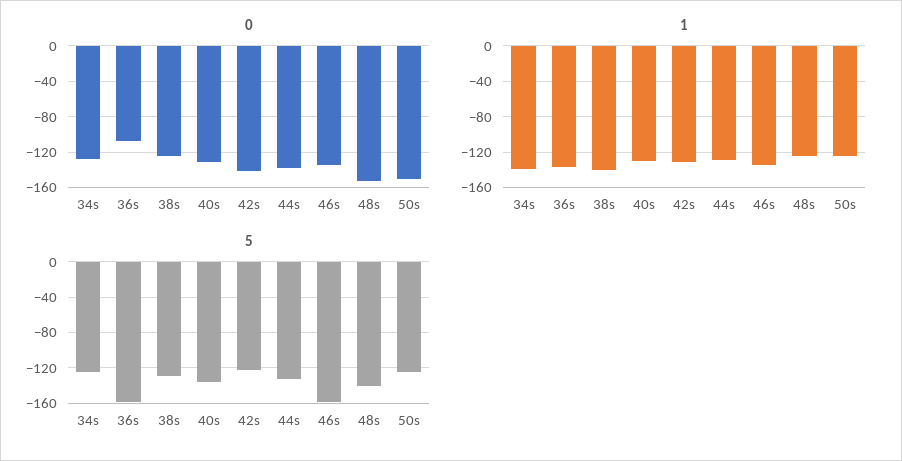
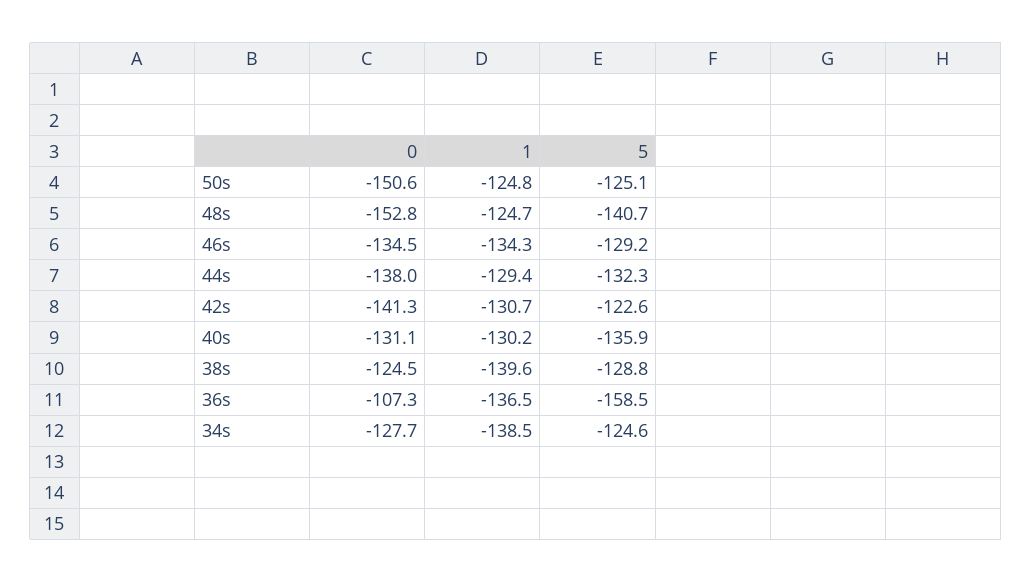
  {
    "0": {
      "34s": -127.7,
      "36s": -107.3,
      "38s": -124.5,
      "40s": -131.1,
      "42s": -141.3,
      "44s": -138,
      "46s": -134.5,
      "48s": -152.8,
      "50s": -150.6
    },
    "1": {
      "34s": -138.5,
      "36s": -136.5,
      "38s": -139.6,
      "40s": -130.2,
      "42s": -130.7,
      "44s": -129.4,
      "46s": -134.3,
      "48s": -124.7,
      "50s": -124.8
    },
    "5": {
      "34s": -124.6,
      "36s": -158.5,
      "38s": -128.8,
      "40s": -135.9,
      "42s": -122.6,
      "44s": -132.3,
-     "46s": -160,
+     "46s": -129.2,
      "48s": -140.7,
      "50s": -125.1
    }
  }

